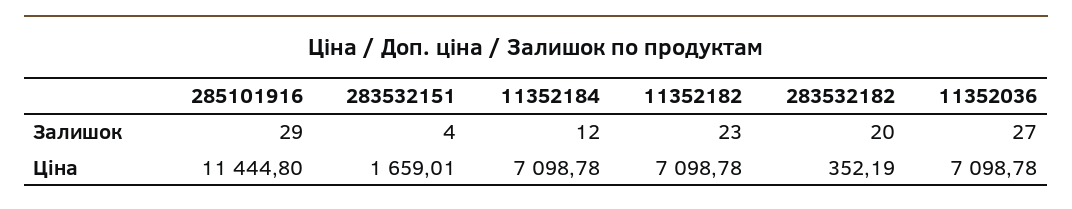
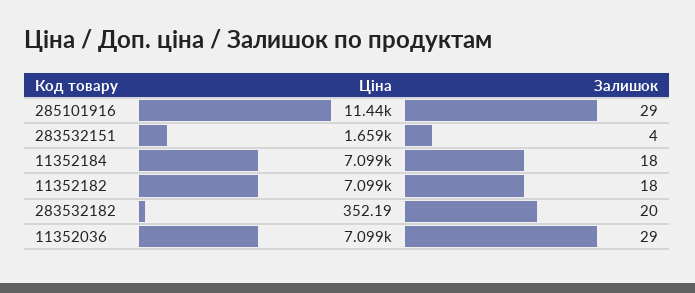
  {
    "285101916": {
      "Залишок": 29,
      "Ціна": 11444.8
    },
    "283532151": {
      "Залишок": 4,
      "Ціна": 1659.01
    },
    "11352184": {
-     "Залишок": 12,
+     "Залишок": 18,
      "Ціна": 7098.78
    },
    "11352182": {
-     "Залишок": 23,
+     "Залишок": 18,
      "Ціна": 7098.78
    },
    "283532182": {
      "Залишок": 20,
      "Ціна": 352.19
    },
    "11352036": {
-     "Залишок": 27,
+     "Залишок": 29,
      "Ціна": 7098.78
    }
  }

